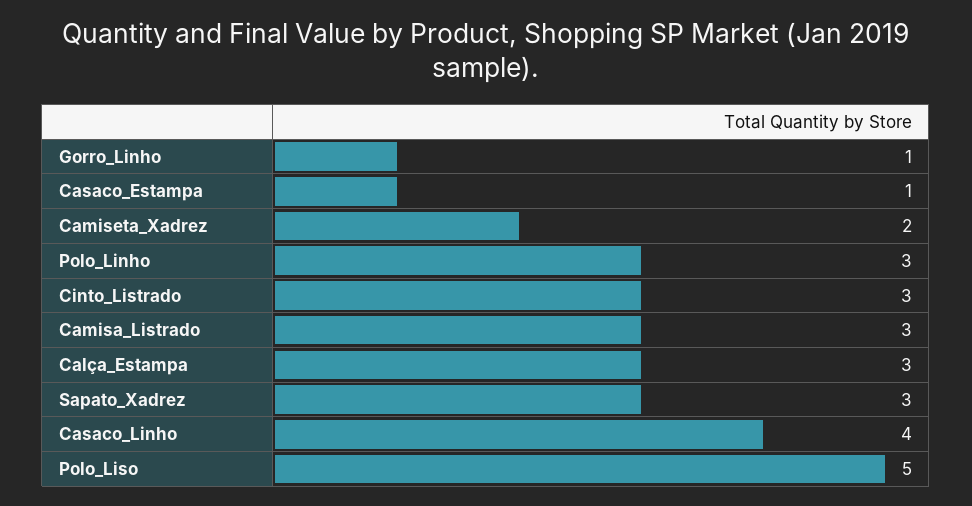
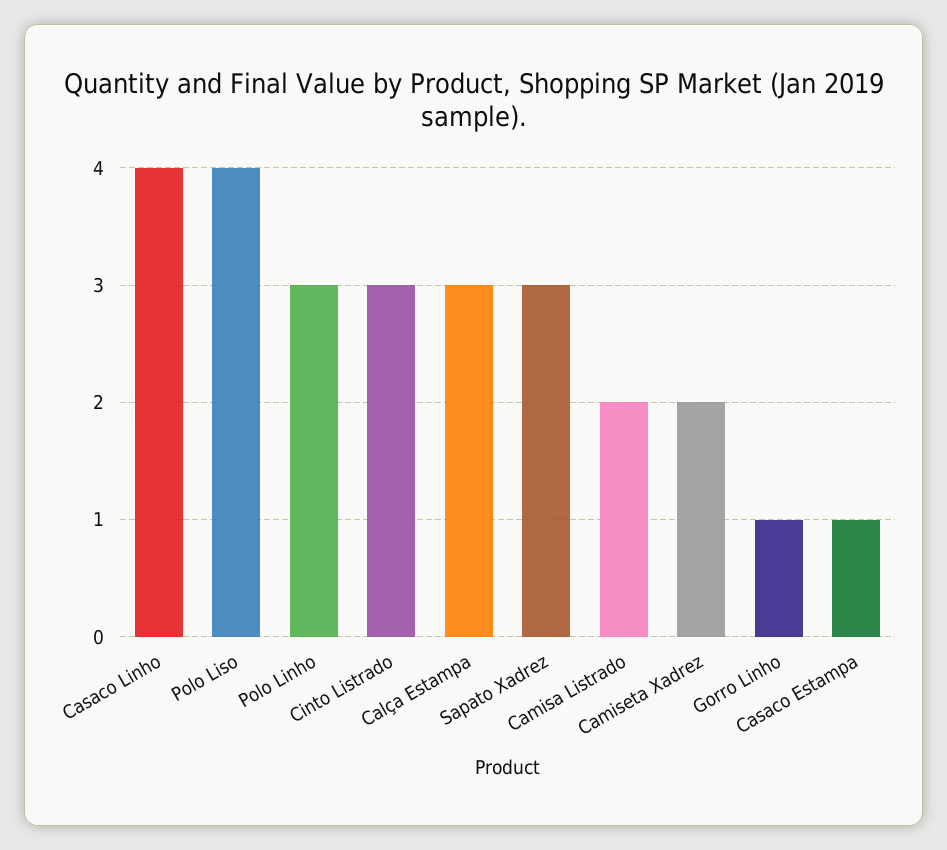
  {
    "Gorro_Linho": 1,
    "Casaco_Estampa": 1,
    "Camiseta_Xadrez": 2,
    "Polo_Linho": 3,
    "Cinto_Listrado": 3,
-   "Camisa_Listrado": 3,
+   "Camisa_Listrado": 2,
    "Calça_Estampa": 3,
    "Sapato_Xadrez": 3,
    "Casaco_Linho": 4,
-   "Polo_Liso": 5
+   "Polo_Liso": 4
  }

